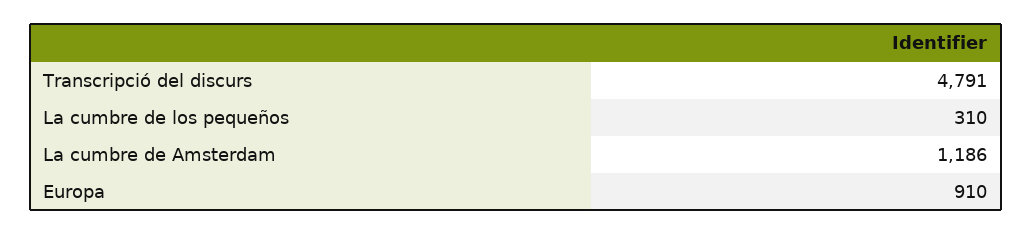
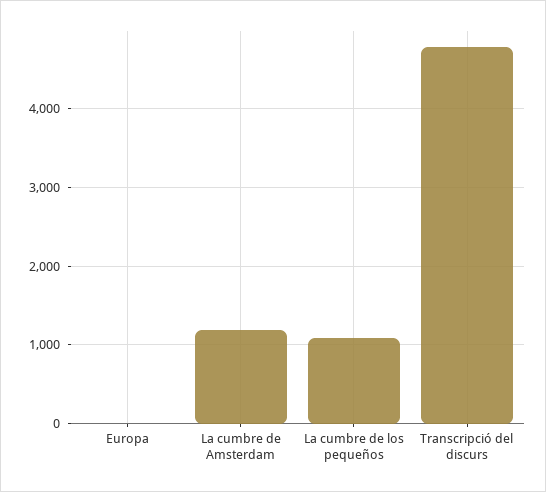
  {
    "Transcripció del discurs": 4791,
-   "La cumbre de los pequeños": 310,
+   "La cumbre de los pequeños": 1100,
    "La cumbre de Amsterdam": 1186,
-   "Europa": 910
+   "Europa": 0
  }

